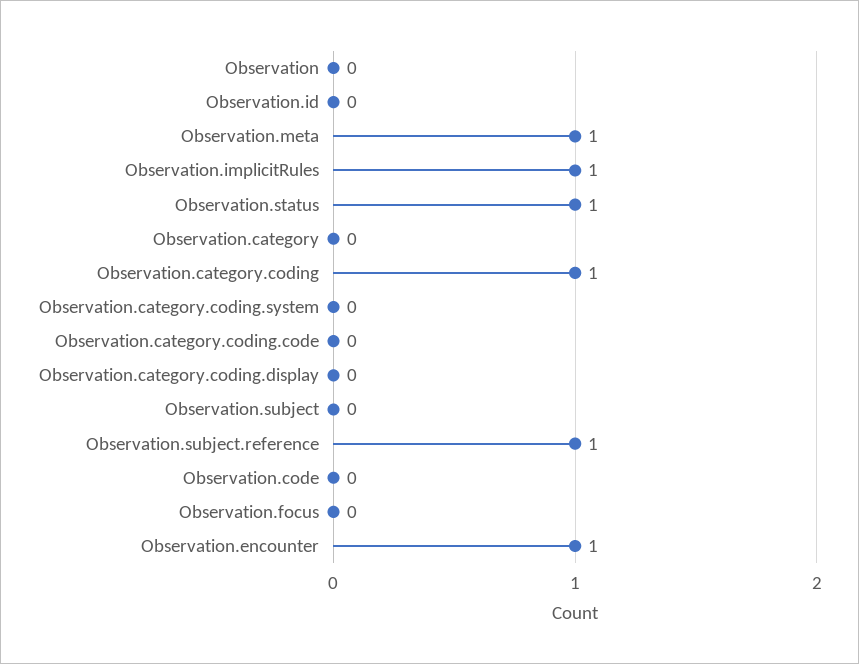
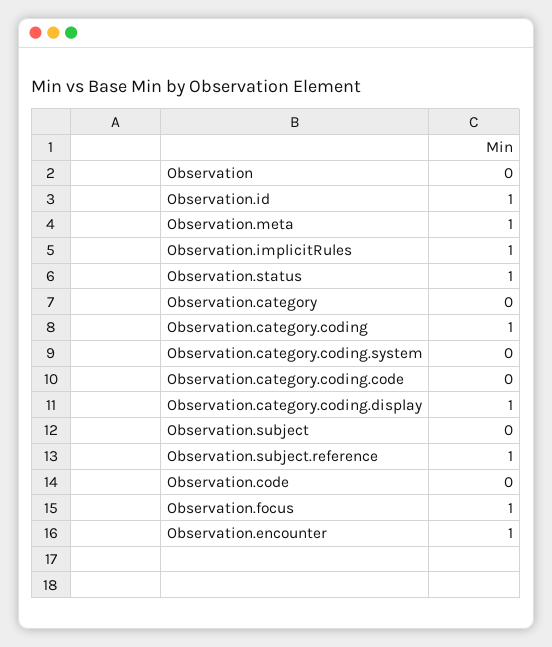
  {
    "Observation": 0,
-   "Observation.id": 0,
+   "Observation.id": 1,
    "Observation.meta": 1,
    "Observation.implicitRules": 1,
    "Observation.status": 1,
    "Observation.category": 0,
    "Observation.category.coding": 1,
    "Observation.category.coding.system": 0,
    "Observation.category.coding.code": 0,
-   "Observation.category.coding.display": 0,
+   "Observation.category.coding.display": 1,
    "Observation.subject": 0,
    "Observation.subject.reference": 1,
    "Observation.code": 0,
-   "Observation.focus": 0,
+   "Observation.focus": 1,
    "Observation.encounter": 1
  }

